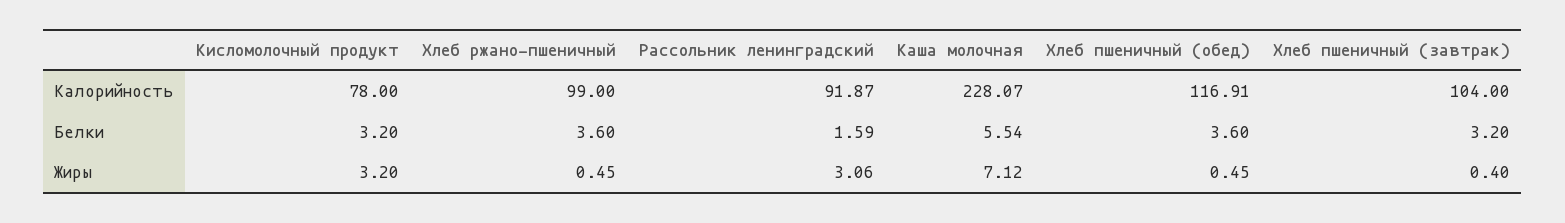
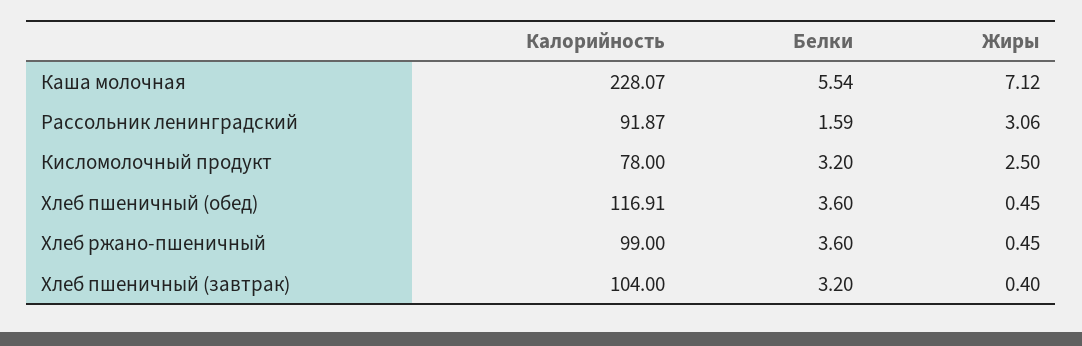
  {
    "Кисломолочный продукт": {
      "Калорийность": 78,
      "Белки": 3.2,
-     "Жиры": 3.2
+     "Жиры": 2.5
    },
    "Хлеб ржано-пшеничный": {
      "Калорийность": 99,
      "Белки": 3.6,
      "Жиры": 0.45
    },
    "Рассольник ленинградский": {
      "Калорийность": 91.87,
      "Белки": 1.59,
      "Жиры": 3.06
    },
    "Каша молочная": {
      "Калорийность": 228.07,
      "Белки": 5.54,
      "Жиры": 7.12
    },
    "Хлеб пшеничный (обед)": {
      "Калорийность": 116.91,
      "Белки": 3.6,
      "Жиры": 0.45
    },
    "Хлеб пшеничный (завтрак)": {
      "Калорийность": 104,
      "Белки": 3.2,
      "Жиры": 0.4
    }
  }

